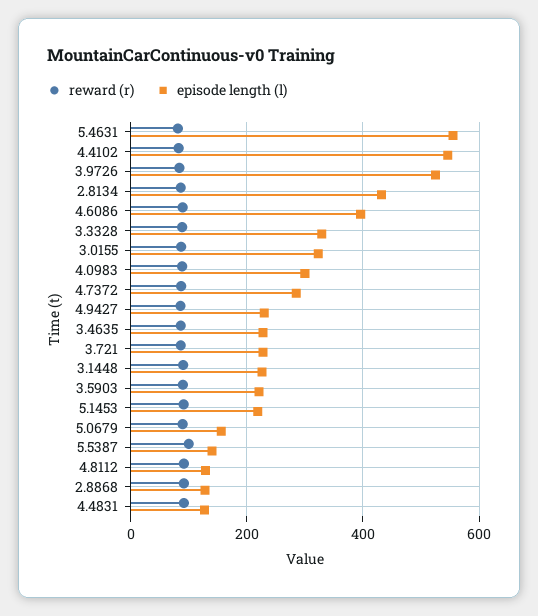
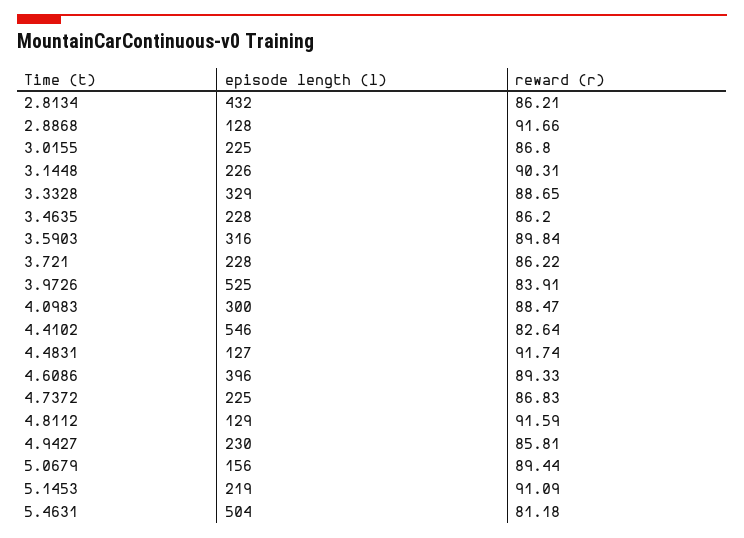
  {
    "reward (r)": {
      "5.4631": 81.18,
      "4.4102": 82.64,
      "3.9726": 83.91,
      "2.8134": 86.21,
      "4.6086": 89.33,
      "3.3328": 88.65,
      "3.0155": 86.8,
      "4.0983": 88.47,
      "4.7372": 86.83,
      "4.9427": 85.81,
      "3.4635": 86.2,
      "3.721": 86.22,
      "3.1448": 90.31,
      "3.5903": 89.84,
      "5.1453": 91.09,
      "5.0679": 89.44,
-     "5.5387": 100,
      "4.8112": 91.59,
      "2.8868": 91.66,
      "4.4831": 91.74
    },
    "episode length (l)": {
-     "5.4631": 560,
+     "5.4631": 504,
      "4.4102": 546,
      "3.9726": 525,
      "2.8134": 432,
      "4.6086": 396,
      "3.3328": 329,
-     "3.0155": 320,
+     "3.0155": 225,
      "4.0983": 300,
-     "4.7372": 280,
+     "4.7372": 225,
      "4.9427": 230,
      "3.4635": 228,
      "3.721": 228,
      "3.1448": 226,
-     "3.5903": 220,
+     "3.5903": 316,
      "5.1453": 219,
      "5.0679": 156,
-     "5.5387": 140,
      "4.8112": 129,
      "2.8868": 128,
      "4.4831": 127
    }
  }

